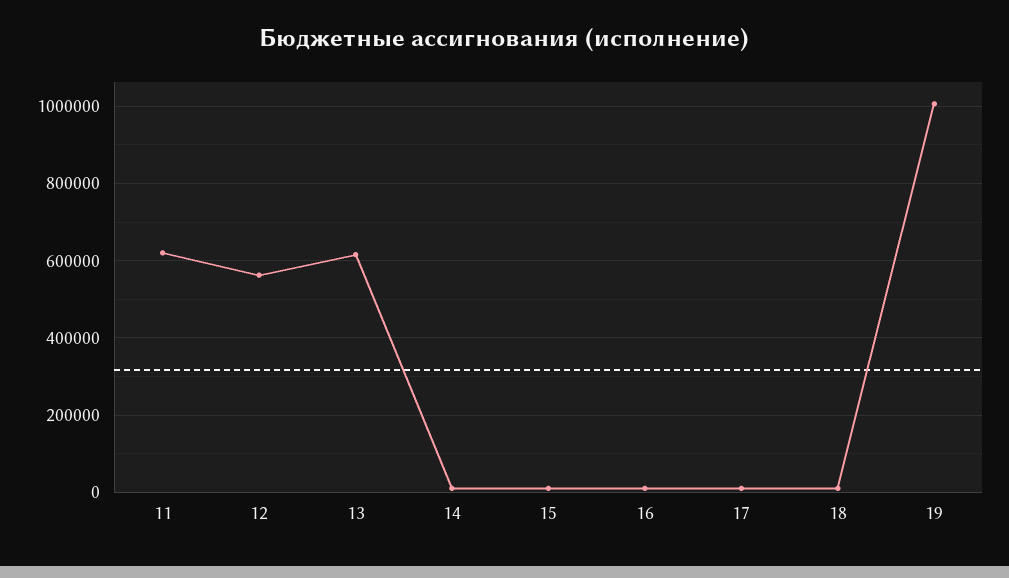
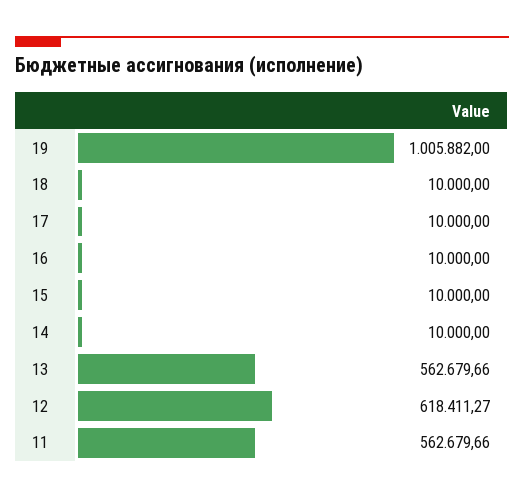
  {
-   "11": 620000,
+   "11": 562679.66,
-   "12": 560000,
+   "12": 618411.27,
-   "13": 620000,
+   "13": 562679.66,
    "14": 10000,
    "15": 10000,
    "16": 10000,
    "17": 10000,
    "18": 10000,
    "19": 1005882
  }

